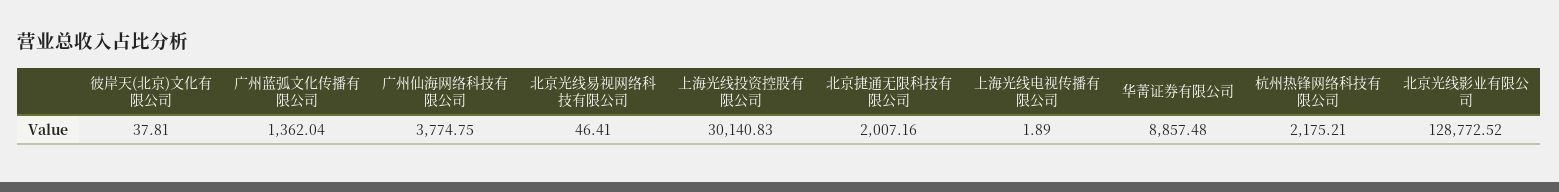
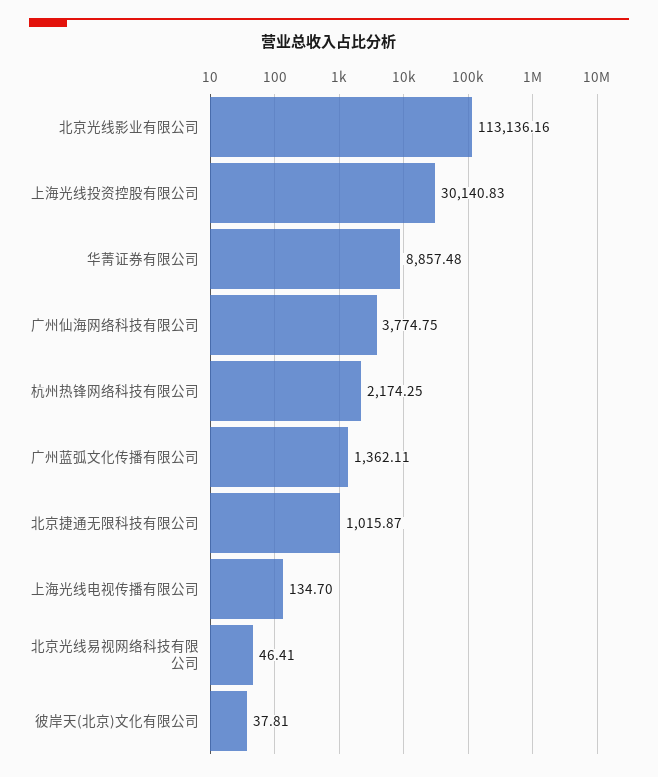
  {
    "彼岸天(北京)文化有限公司": 37.81,
-   "广州蓝弧文化传播有限公司": 1362.04,
+   "广州蓝弧文化传播有限公司": 1362.11,
    "广州仙海网络科技有限公司": 3774.75,
    "北京光线易视网络科技有限公司": 46.41,
    "上海光线投资控股有限公司": 30140.83,
-   "北京捷通无限科技有限公司": 2007.16,
+   "北京捷通无限科技有限公司": 1015.87,
-   "上海光线电视传播有限公司": 1.89,
+   "上海光线电视传播有限公司": 134.7,
    "华菁证券有限公司": 8857.48,
-   "杭州热锋网络科技有限公司": 2175.21,
+   "杭州热锋网络科技有限公司": 2174.25,
-   "北京光线影业有限公司": 128772.52
+   "北京光线影业有限公司": 113136.16
  }

